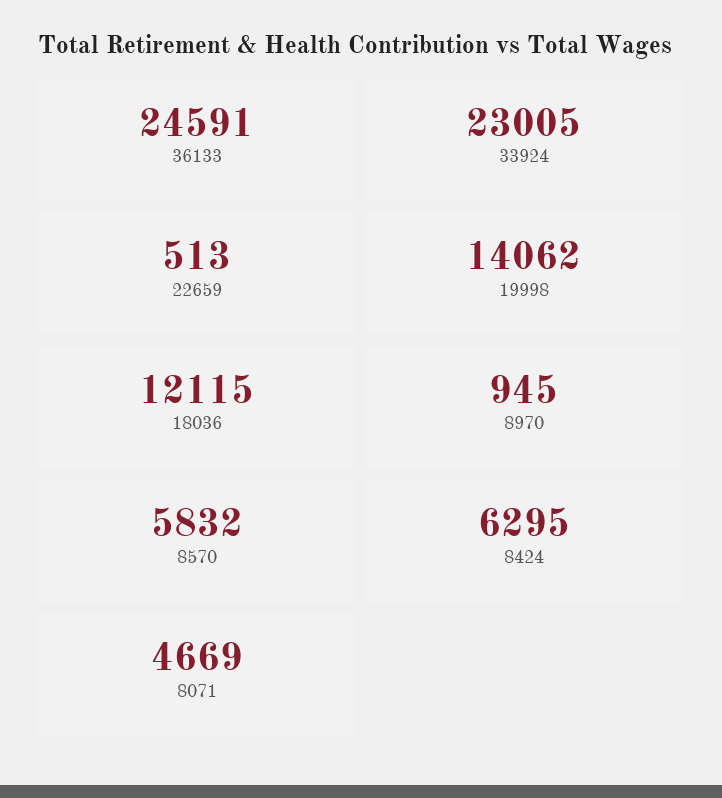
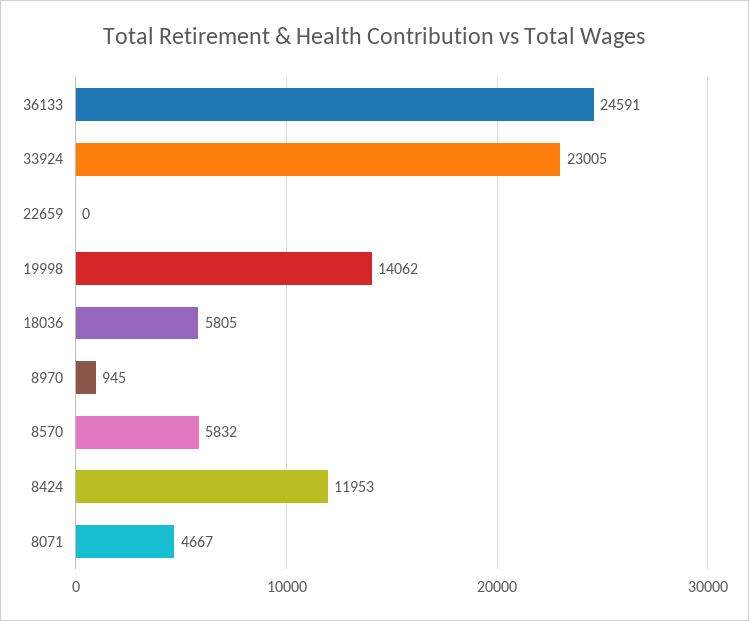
  {
    "36133": 24591,
    "33924": 23005,
-   "22659": 513,
+   "22659": 0,
    "19998": 14062,
-   "18036": 12115,
+   "18036": 5805,
    "8970": 945,
    "8570": 5832,
-   "8424": 6295,
+   "8424": 11953,
-   "8071": 4669
+   "8071": 4667
  }

